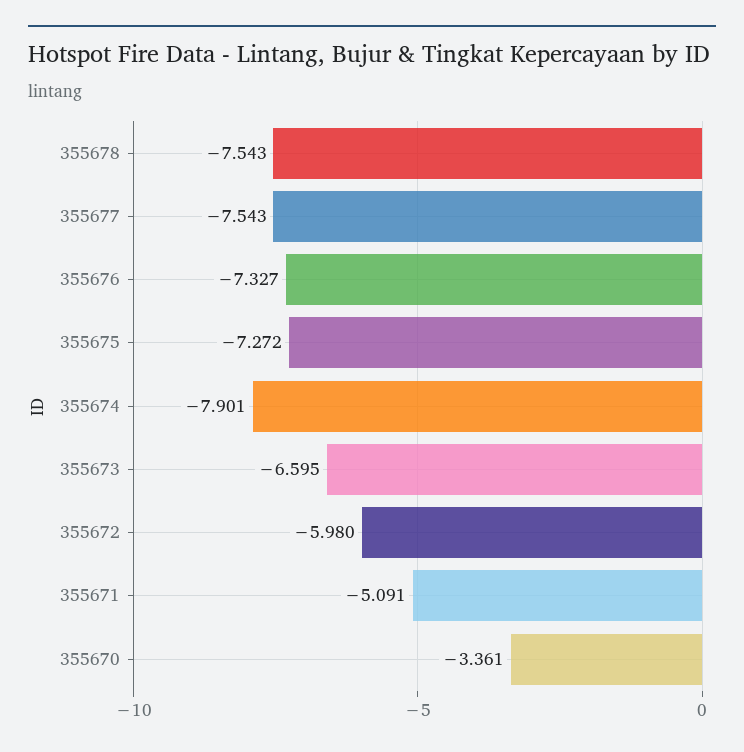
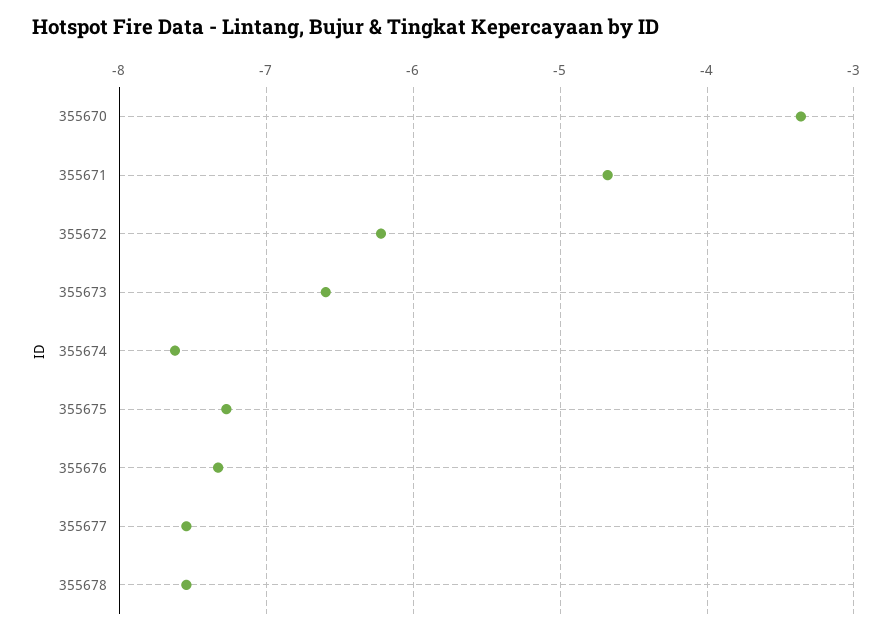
  {
    "355678": -7.543,
    "355677": -7.543,
    "355676": -7.327,
    "355675": -7.272,
-   "355674": -7.901,
+   "355674": -7.6,
    "355673": -6.595,
-   "355672": -5.98,
+   "355672": -6.2,
-   "355671": -5.091,
+   "355671": -4.7,
    "355670": -3.361
  }

